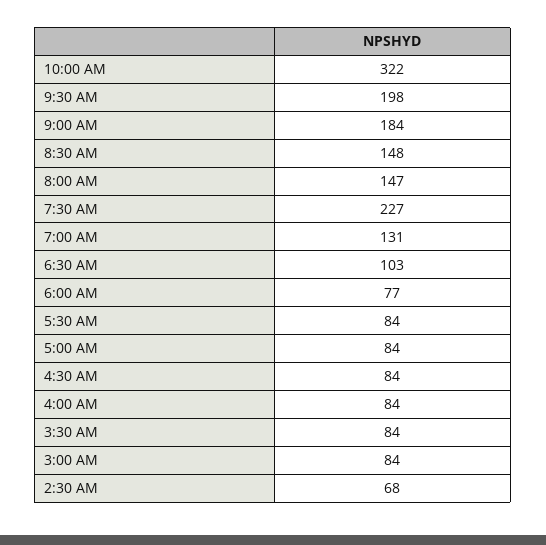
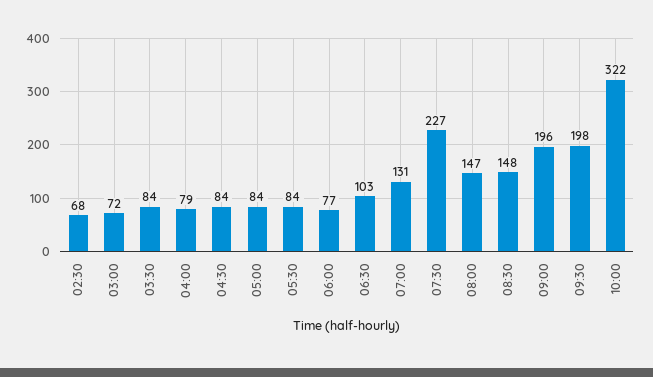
  {
    "10:00 AM": 322,
    "9:30 AM": 198,
-   "9:00 AM": 184,
+   "9:00 AM": 196,
    "8:30 AM": 148,
    "8:00 AM": 147,
    "7:30 AM": 227,
    "7:00 AM": 131,
    "6:30 AM": 103,
    "6:00 AM": 77,
    "5:30 AM": 84,
    "5:00 AM": 84,
    "4:30 AM": 84,
-   "4:00 AM": 84,
+   "4:00 AM": 79,
    "3:30 AM": 84,
-   "3:00 AM": 84,
+   "3:00 AM": 72,
    "2:30 AM": 68
  }

